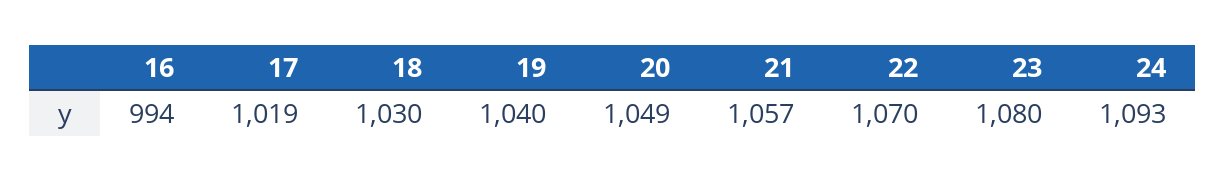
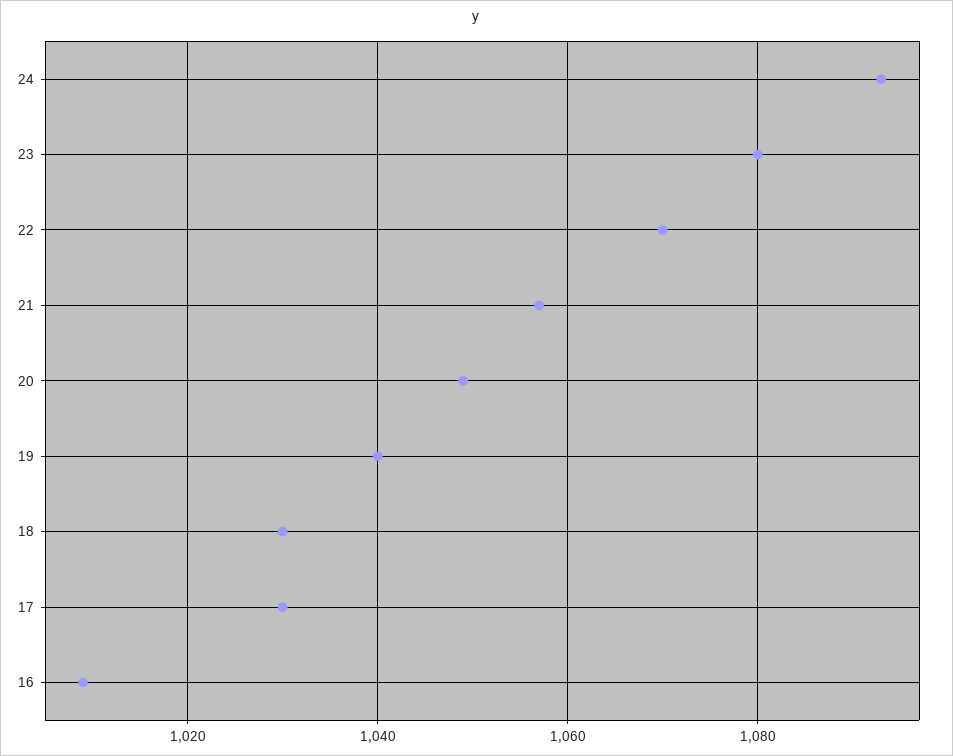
  {
-   "16": 994,
+   "16": 1010,
-   "17": 1019,
+   "17": 1030,
    "18": 1030,
    "19": 1040,
    "20": 1049,
    "21": 1057,
    "22": 1070,
    "23": 1080,
    "24": 1093
  }

